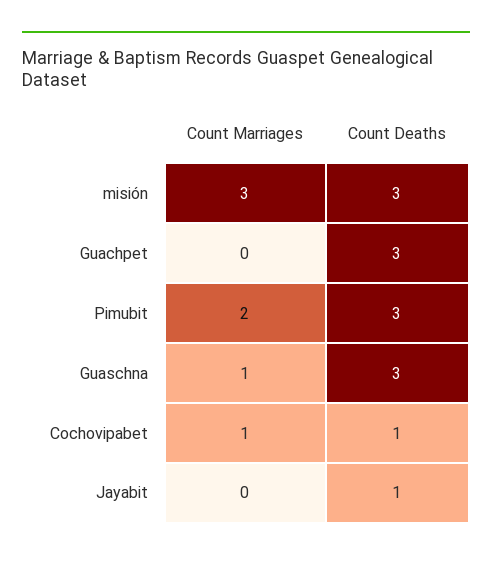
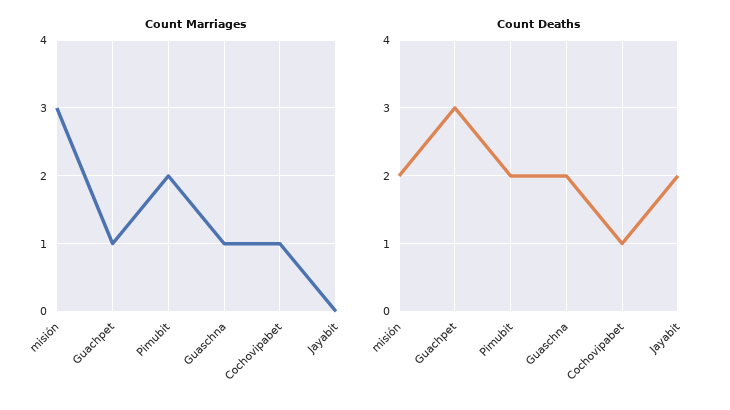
  {
    "Count Marriages": {
      "misión": 3,
-     "Guachpet": 0,
+     "Guachpet": 1,
      "Pimubit": 2,
      "Guaschna": 1,
      "Cochovipabet": 1,
      "Jayabit": 0
    },
    "Count Deaths": {
-     "misión": 3,
+     "misión": 2,
      "Guachpet": 3,
-     "Pimubit": 3,
+     "Pimubit": 2,
-     "Guaschna": 3,
+     "Guaschna": 2,
      "Cochovipabet": 1,
-     "Jayabit": 1
+     "Jayabit": 2
    }
  }

